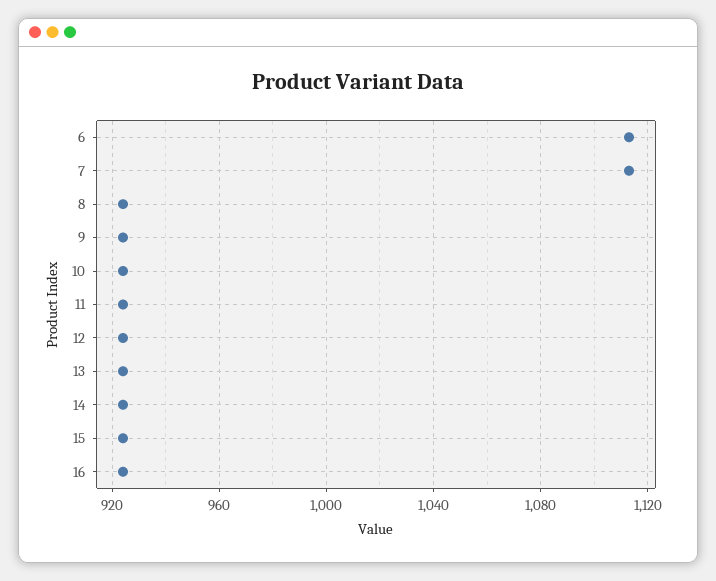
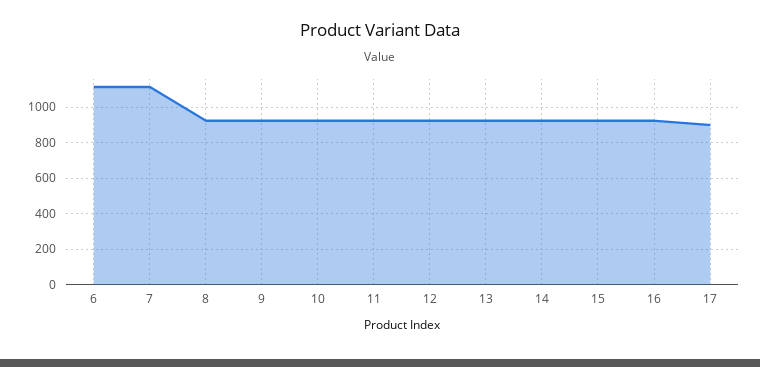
  {
    "6": 1115,
    "7": 1115,
    "8": 925,
    "9": 925,
    "10": 925,
    "11": 925,
    "12": 925,
    "13": 925,
    "14": 925,
    "15": 925,
-   "16": 925
+   "16": 925,
+   "17": 900
  }

